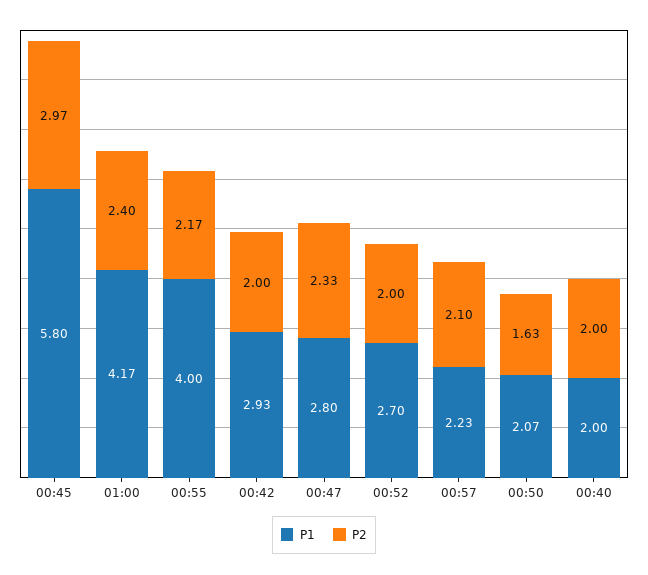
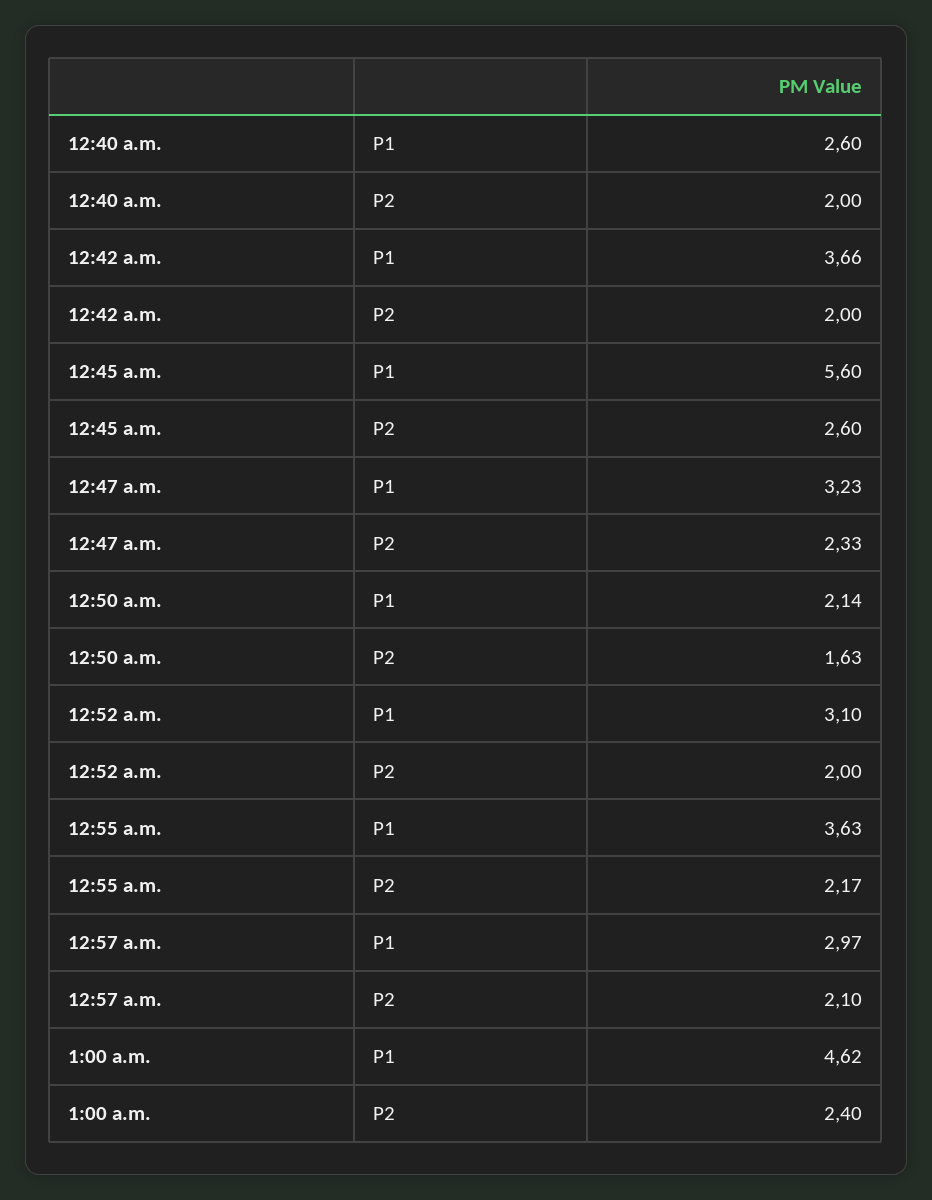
  {
    "P1": {
-     "00:45": 5.8,
+     "00:45": 5.6,
-     "01:00": 4.17,
+     "01:00": 4.62,
-     "00:55": 4,
+     "00:55": 3.63,
-     "00:42": 2.93,
+     "00:42": 3.66,
-     "00:47": 2.8,
+     "00:47": 3.23,
-     "00:52": 2.7,
+     "00:52": 3.1,
-     "00:57": 2.23,
+     "00:57": 2.97,
-     "00:50": 2.07,
+     "00:50": 2.14,
-     "00:40": 2
+     "00:40": 2.6
    },
    "P2": {
-     "00:45": 2.97,
+     "00:45": 2.6,
      "01:00": 2.4,
      "00:55": 2.17,
      "00:42": 2,
      "00:47": 2.33,
      "00:52": 2,
      "00:57": 2.1,
      "00:50": 1.63,
      "00:40": 2
    }
  }

